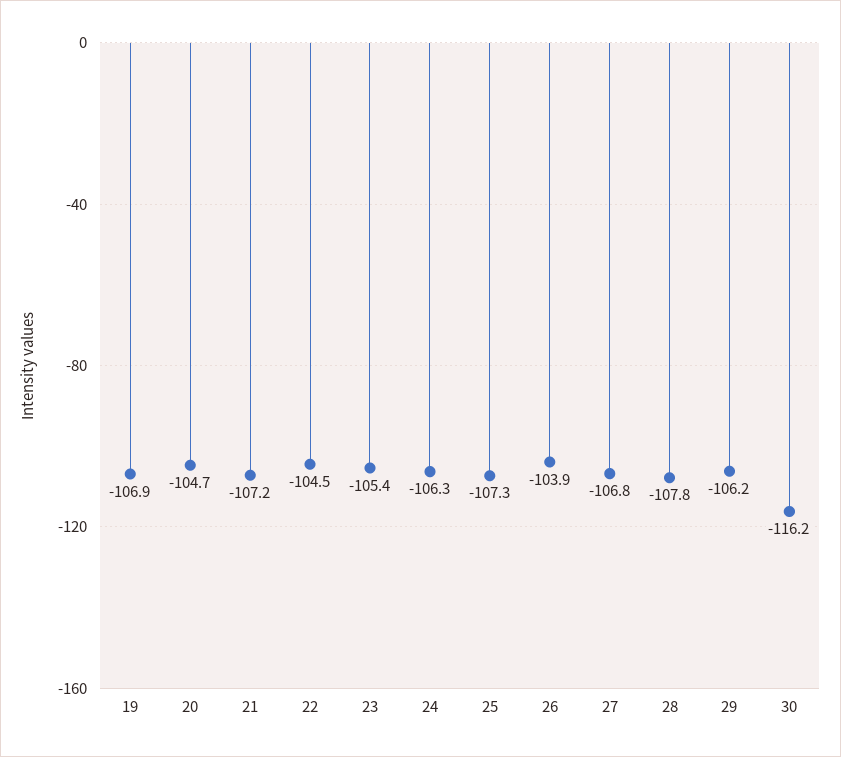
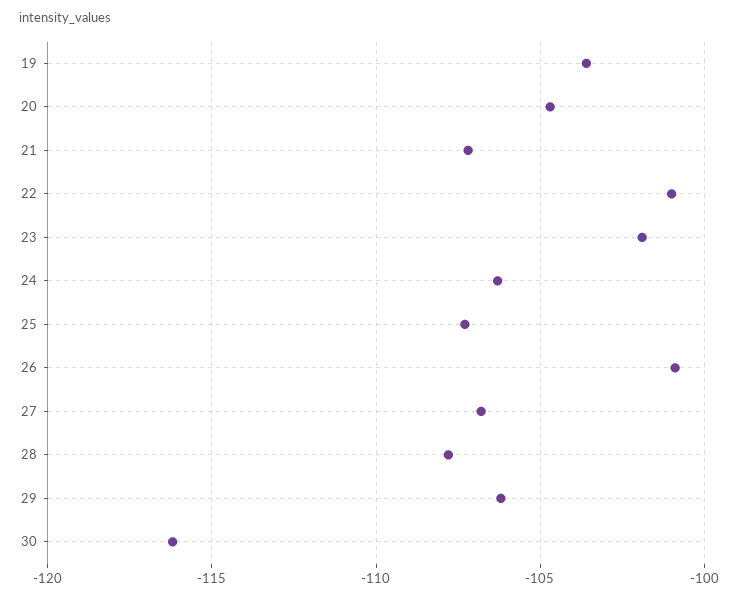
  {
-   "19": -106.9,
+   "19": -103.5,
    "20": -104.7,
    "21": -107.2,
-   "22": -104.5,
+   "22": -101,
-   "23": -105.4,
+   "23": -102,
    "24": -106.3,
    "25": -107.3,
-   "26": -103.9,
+   "26": -101,
    "27": -106.8,
    "28": -107.8,
    "29": -106.2,
    "30": -116.2
  }

